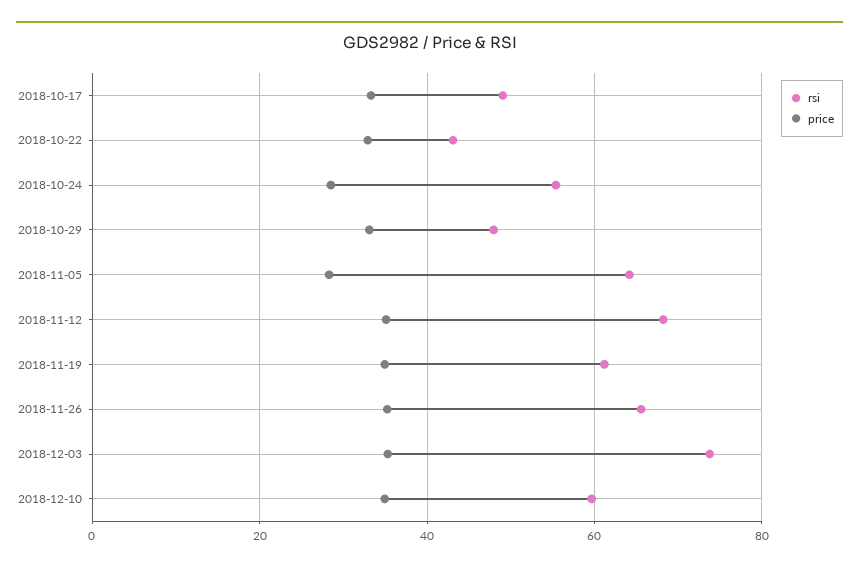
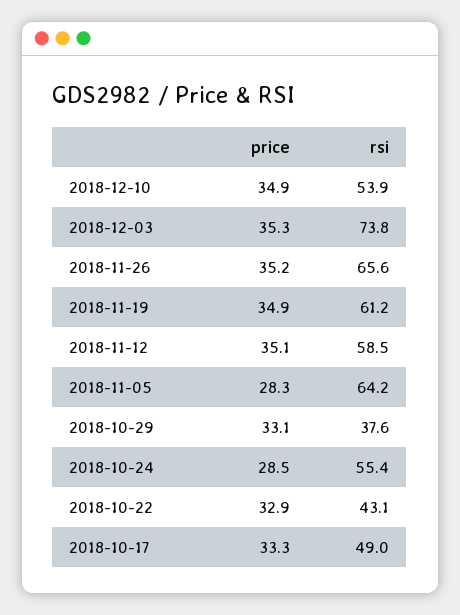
  {
    "rsi": {
      "2018-10-17": 49,
      "2018-10-22": 43.1,
      "2018-10-24": 55.4,
-     "2018-10-29": 48,
+     "2018-10-29": 37.6,
      "2018-11-05": 64.2,
-     "2018-11-12": 68,
+     "2018-11-12": 58.5,
      "2018-11-19": 61.2,
      "2018-11-26": 65.6,
      "2018-12-03": 73.8,
-     "2018-12-10": 60
+     "2018-12-10": 53.9
    },
    "price": {
      "2018-10-17": 33.3,
      "2018-10-22": 32.9,
      "2018-10-24": 28.5,
      "2018-10-29": 33.1,
      "2018-11-05": 28.3,
      "2018-11-12": 35.1,
      "2018-11-19": 34.9,
      "2018-11-26": 35.2,
      "2018-12-03": 35.3,
      "2018-12-10": 34.9
    }
  }

